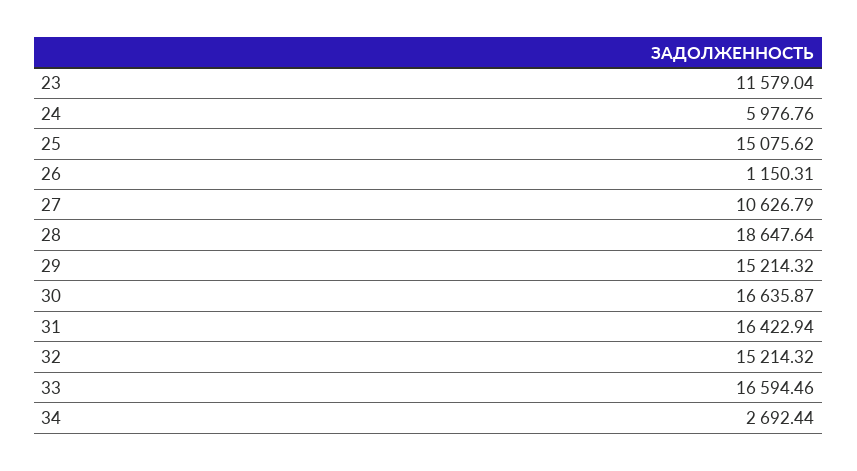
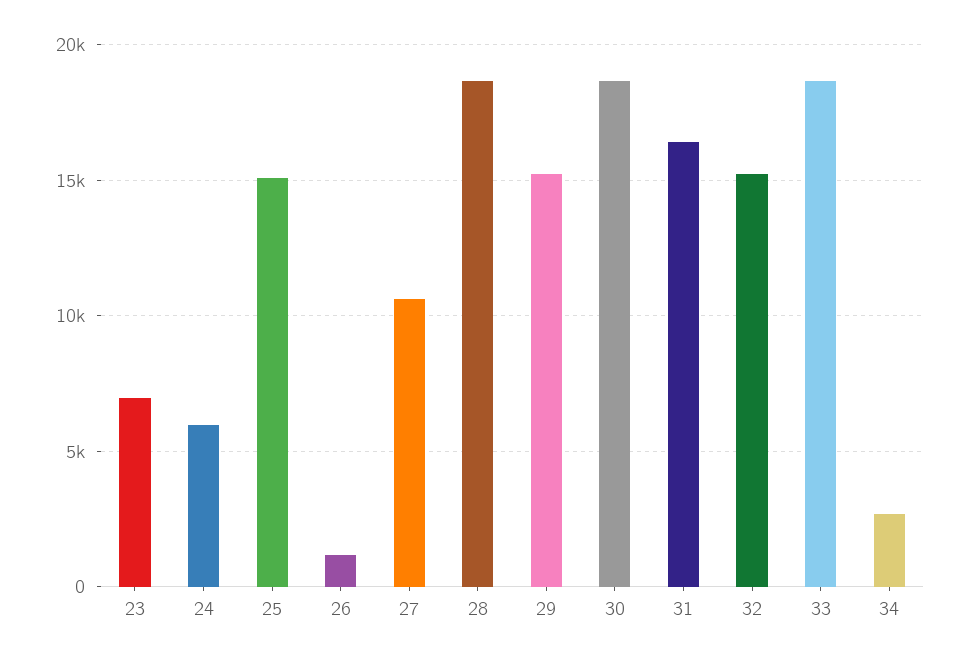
  {
-   "23": 11579.04,
+   "23": 7000,
    "24": 5976.76,
    "25": 15075.62,
    "26": 1150.31,
    "27": 10626.79,
    "28": 18647.64,
    "29": 15214.32,
-   "30": 16635.87,
+   "30": 18500,
    "31": 16422.94,
    "32": 15214.32,
-   "33": 16594.46,
+   "33": 18500,
    "34": 2692.44
  }

